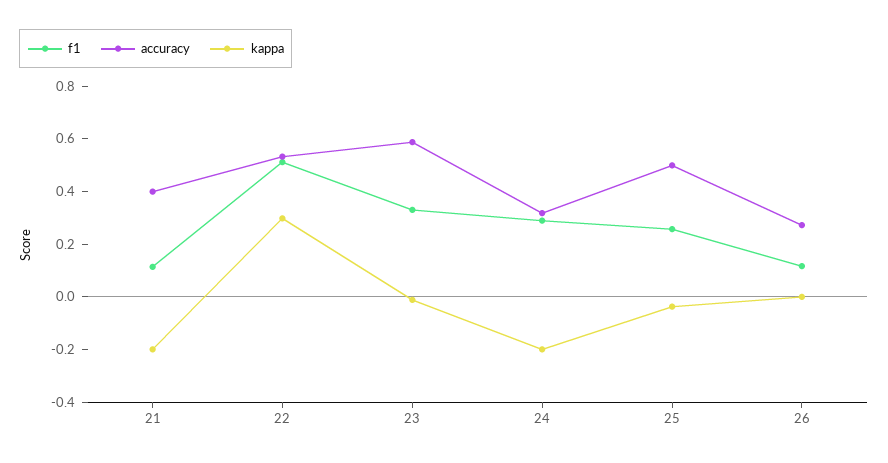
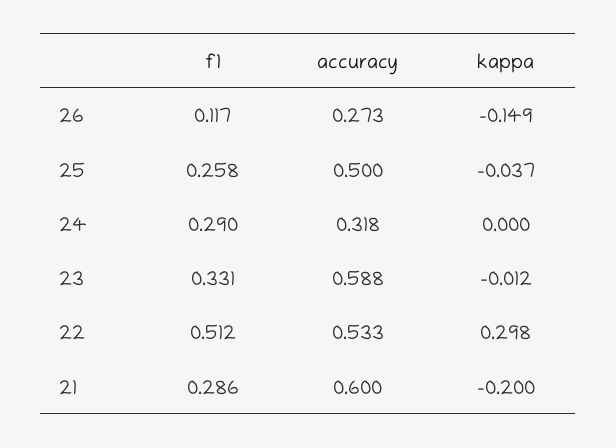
  {
    "f1": {
-     "21": 0.1,
+     "21": 0.286,
      "22": 0.512,
      "23": 0.331,
      "24": 0.29,
      "25": 0.258,
      "26": 0.117
    },
    "accuracy": {
-     "21": 0.4,
+     "21": 0.6,
      "22": 0.533,
      "23": 0.588,
      "24": 0.318,
      "25": 0.5,
      "26": 0.273
    },
    "kappa": {
      "21": -0.2,
      "22": 0.298,
      "23": -0.012,
-     "24": -0.2,
+     "24": 0,
      "25": -0.037,
-     "26": 0
+     "26": -0.149
    }
  }

